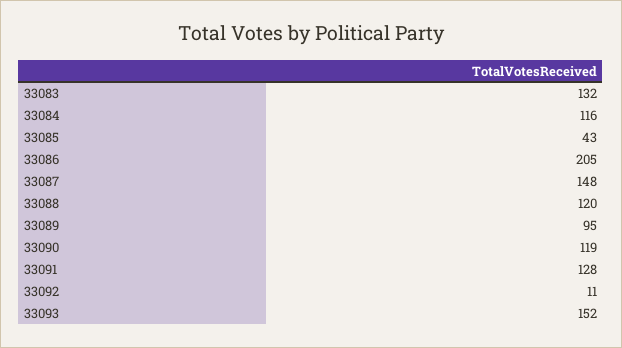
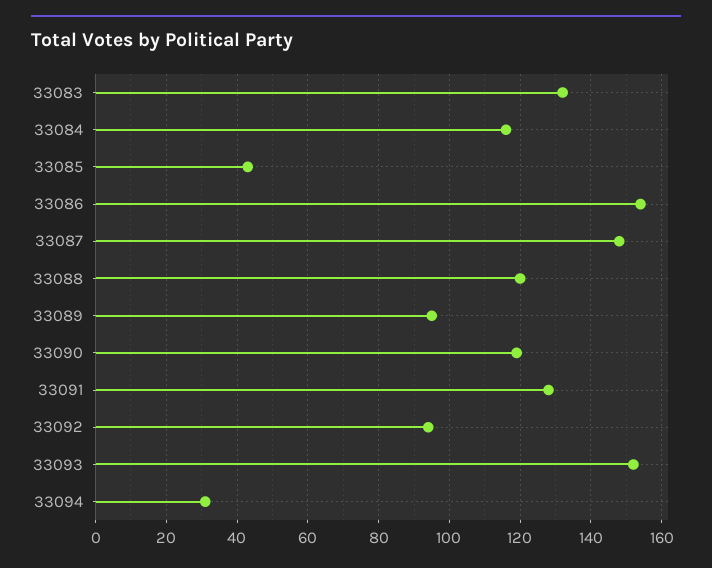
  {
    "33083": 132,
    "33084": 116,
    "33085": 43,
-   "33086": 205,
+   "33086": 155,
    "33087": 148,
    "33088": 120,
    "33089": 95,
    "33090": 119,
    "33091": 128,
-   "33092": 11,
+   "33092": 95,
-   "33093": 152
+   "33093": 152,
+   "33094": 30
  }

